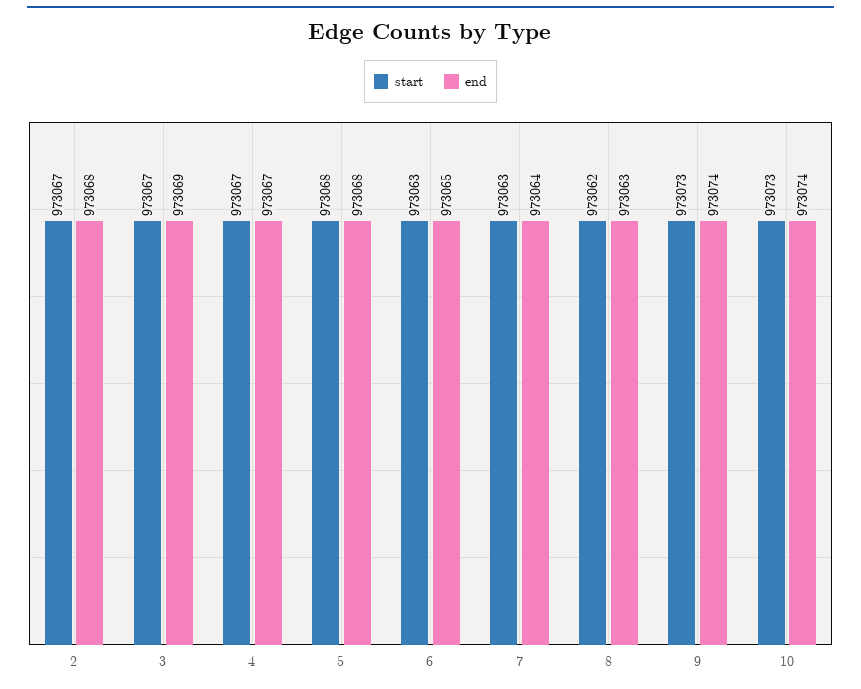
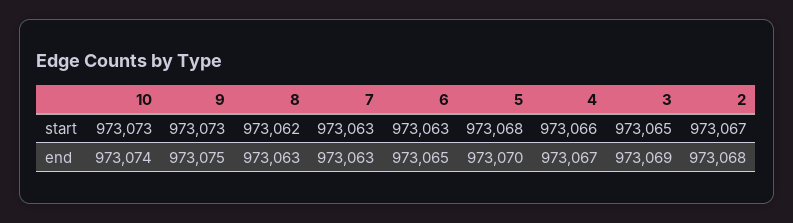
  {
    "start": {
      "2": 973067,
-     "3": 973067,
+     "3": 973065,
-     "4": 973067,
+     "4": 973066,
      "5": 973068,
      "6": 973063,
      "7": 973063,
      "8": 973062,
      "9": 973073,
      "10": 973073
    },
    "end": {
      "2": 973068,
      "3": 973069,
      "4": 973067,
-     "5": 973068,
+     "5": 973070,
      "6": 973065,
-     "7": 973064,
+     "7": 973063,
      "8": 973063,
-     "9": 973074,
+     "9": 973075,
      "10": 973074
    }
  }

